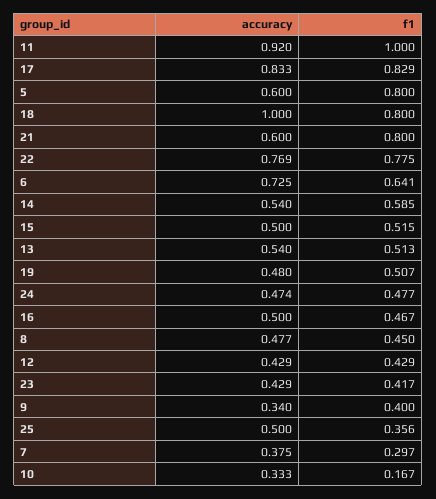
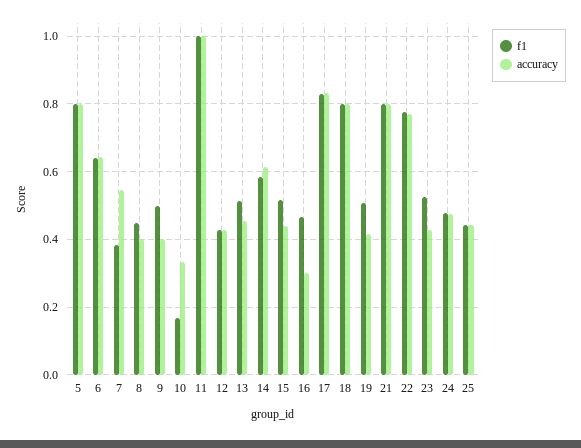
  {
    "accuracy": {
-     "11": 0.92,
+     "11": 1,
      "17": 0.833,
-     "5": 0.6,
+     "5": 0.8,
-     "18": 1,
+     "18": 0.8,
-     "21": 0.6,
+     "21": 0.8,
      "22": 0.769,
-     "6": 0.725,
+     "6": 0.64,
-     "14": 0.54,
+     "14": 0.62,
-     "15": 0.5,
+     "15": 0.44,
-     "13": 0.54,
+     "13": 0.46,
-     "19": 0.48,
+     "19": 0.42,
      "24": 0.474,
-     "16": 0.5,
+     "16": 0.3,
-     "8": 0.477,
+     "8": 0.4,
      "12": 0.429,
      "23": 0.429,
-     "9": 0.34,
+     "9": 0.4,
-     "25": 0.5,
+     "25": 0.44,
-     "7": 0.375,
+     "7": 0.54,
      "10": 0.333
    },
    "f1": {
      "11": 1,
      "17": 0.829,
      "5": 0.8,
      "18": 0.8,
      "21": 0.8,
      "22": 0.775,
      "6": 0.641,
      "14": 0.585,
      "15": 0.515,
      "13": 0.513,
      "19": 0.507,
      "24": 0.477,
      "16": 0.467,
      "8": 0.45,
      "12": 0.429,
-     "23": 0.417,
+     "23": 0.52,
-     "9": 0.4,
+     "9": 0.5,
-     "25": 0.356,
+     "25": 0.44,
-     "7": 0.297,
+     "7": 0.38,
      "10": 0.167
    }
  }

